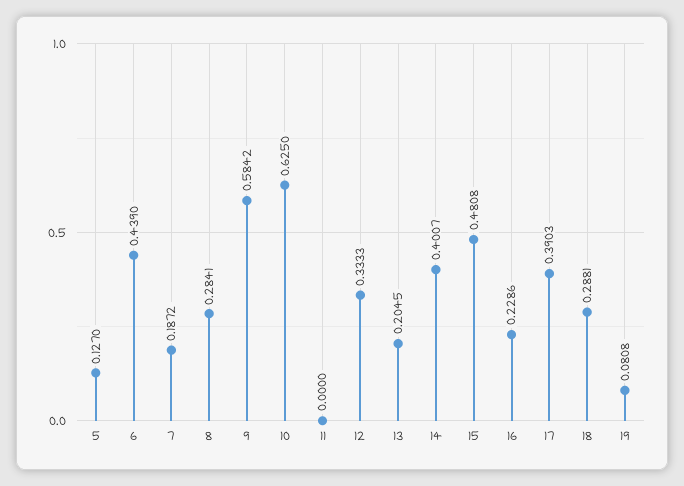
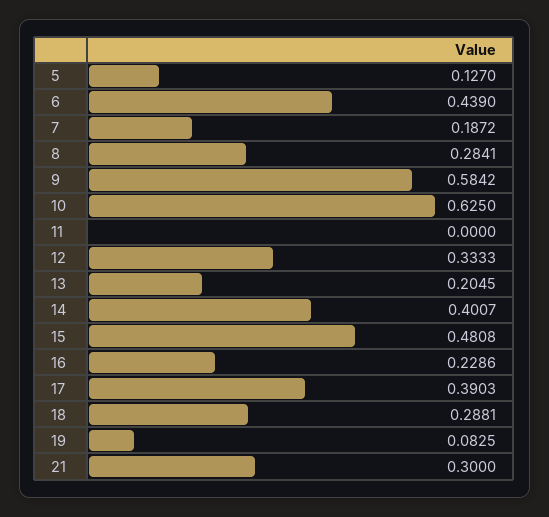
  {
    "5": 0.127,
    "6": 0.439,
    "7": 0.1872,
    "8": 0.2841,
    "9": 0.5842,
    "10": 0.625,
    "11": 0,
    "12": 0.3333,
    "13": 0.2045,
    "14": 0.4007,
    "15": 0.4808,
    "16": 0.2286,
    "17": 0.3903,
    "18": 0.2881,
-   "19": 0.0808
+   "19": 0.0825,
+   "21": 0.3
  }

